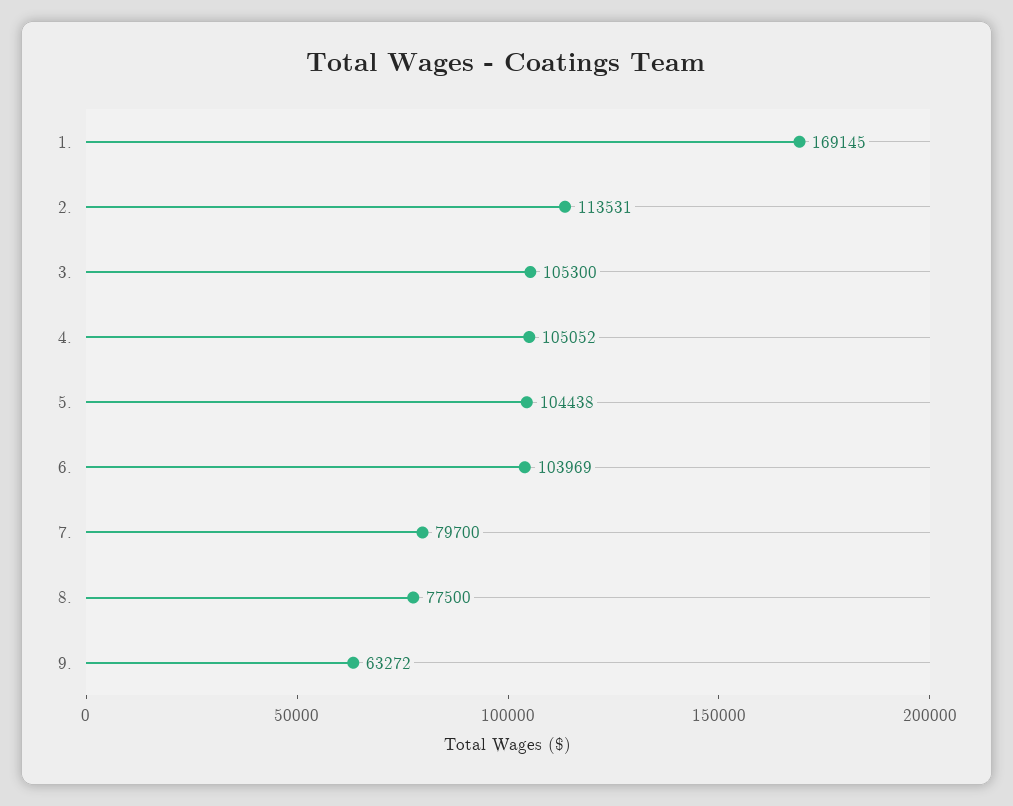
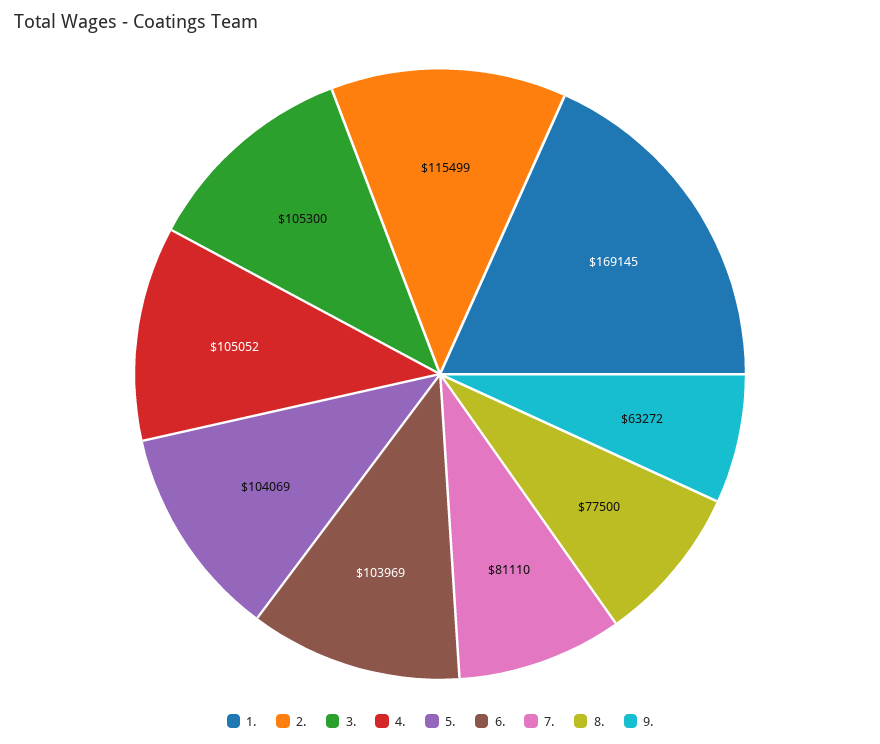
  {
    "1.": 169145,
-   "2.": 113531,
+   "2.": 115499,
    "3.": 105300,
    "4.": 105052,
-   "5.": 104438,
+   "5.": 104069,
    "6.": 103969,
-   "7.": 79700,
+   "7.": 81110,
    "8.": 77500,
    "9.": 63272
  }

